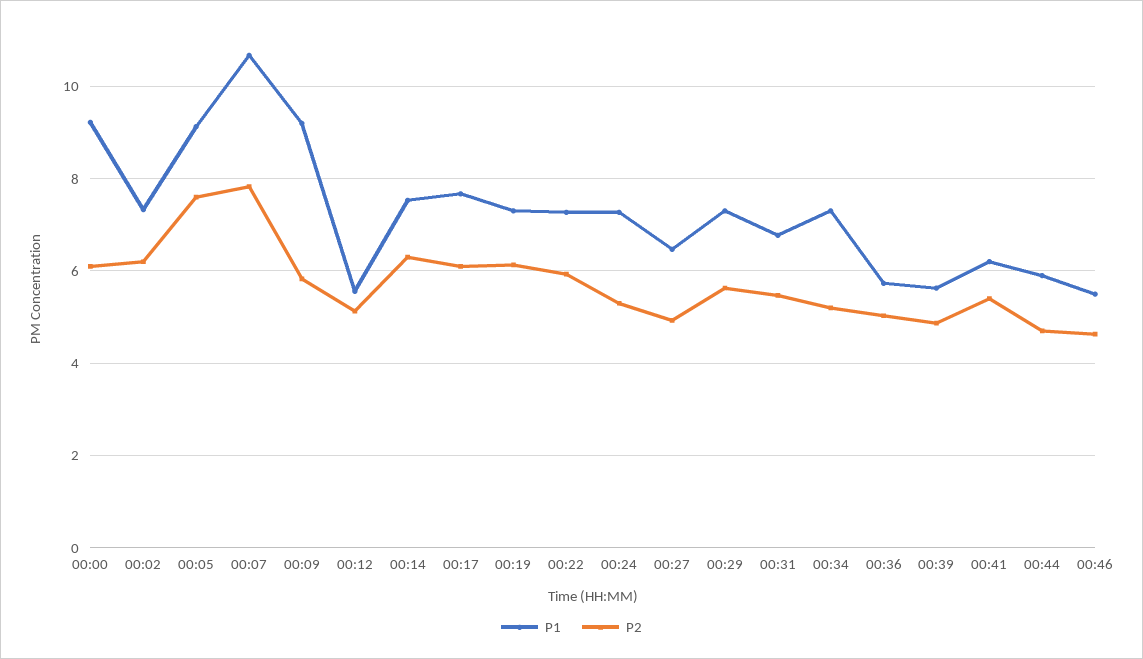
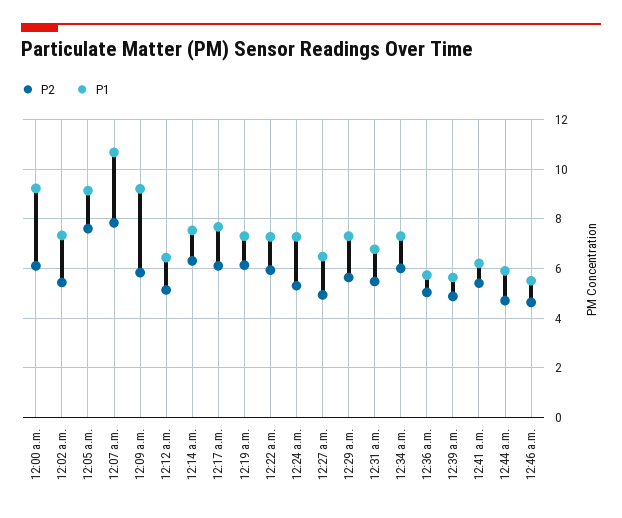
  {
    "P1": {
      "00:00": 9.2,
      "00:02": 7.4,
      "00:05": 9.2,
      "00:07": 10.6,
      "00:09": 9.2,
-     "00:12": 5.6,
+     "00:12": 6.5,
      "00:14": 7.6,
      "00:17": 7.6,
      "00:19": 7.4,
      "00:22": 7.2,
      "00:24": 7.2,
      "00:27": 6.4,
      "00:29": 7.4,
      "00:31": 6.8,
      "00:34": 7.4,
      "00:36": 5.8,
      "00:39": 5.6,
      "00:41": 6.2,
      "00:44": 6,
      "00:46": 5.6
    },
    "P2": {
      "00:00": 6.2,
-     "00:02": 6.2,
+     "00:02": 5.5,
      "00:05": 7.6,
      "00:07": 7.8,
      "00:09": 5.8,
      "00:12": 5.2,
      "00:14": 6.4,
      "00:17": 6.2,
      "00:19": 6.2,
      "00:22": 6,
      "00:24": 5.4,
      "00:27": 5,
      "00:29": 5.6,
      "00:31": 5.4,
-     "00:34": 5.2,
+     "00:34": 6,
      "00:36": 5,
      "00:39": 4.8,
      "00:41": 5.4,
      "00:44": 4.8,
      "00:46": 4.6
    }
  }

